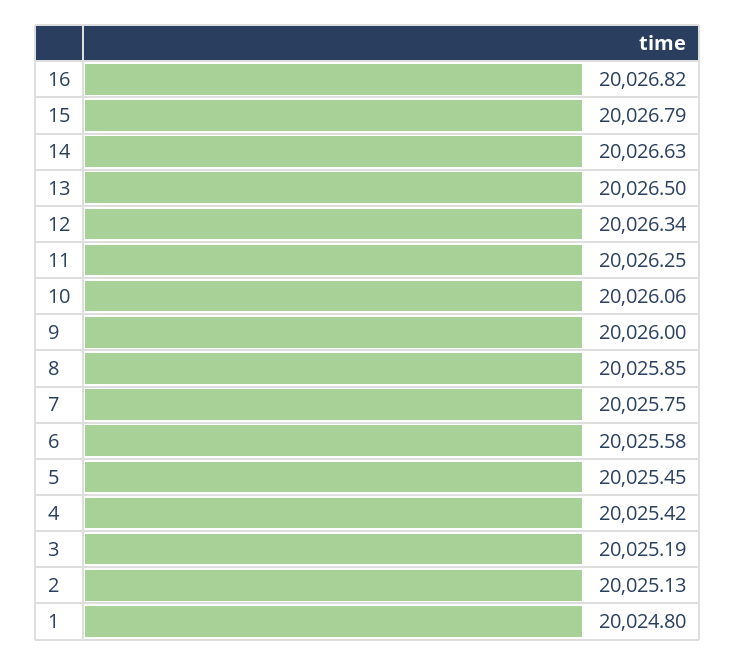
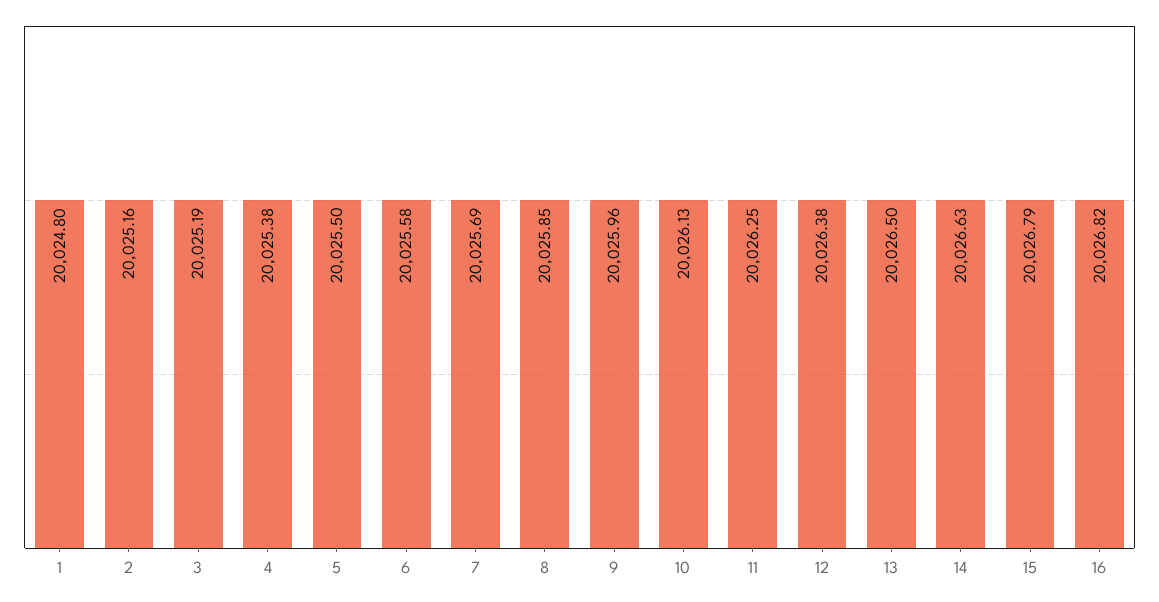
  {
    "16": 20026.82,
    "15": 20026.79,
    "14": 20026.63,
    "13": 20026.5,
-   "12": 20026.34,
+   "12": 20026.38,
    "11": 20026.25,
-   "10": 20026.06,
+   "10": 20026.13,
-   "9": 20026,
+   "9": 20025.96,
    "8": 20025.85,
-   "7": 20025.75,
+   "7": 20025.69,
    "6": 20025.58,
-   "5": 20025.45,
+   "5": 20025.5,
-   "4": 20025.42,
+   "4": 20025.38,
    "3": 20025.19,
-   "2": 20025.13,
+   "2": 20025.16,
    "1": 20024.8
  }

